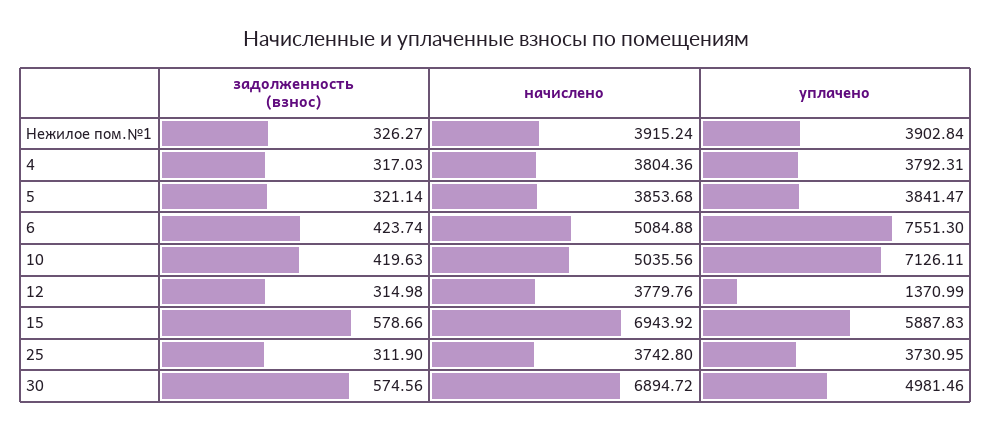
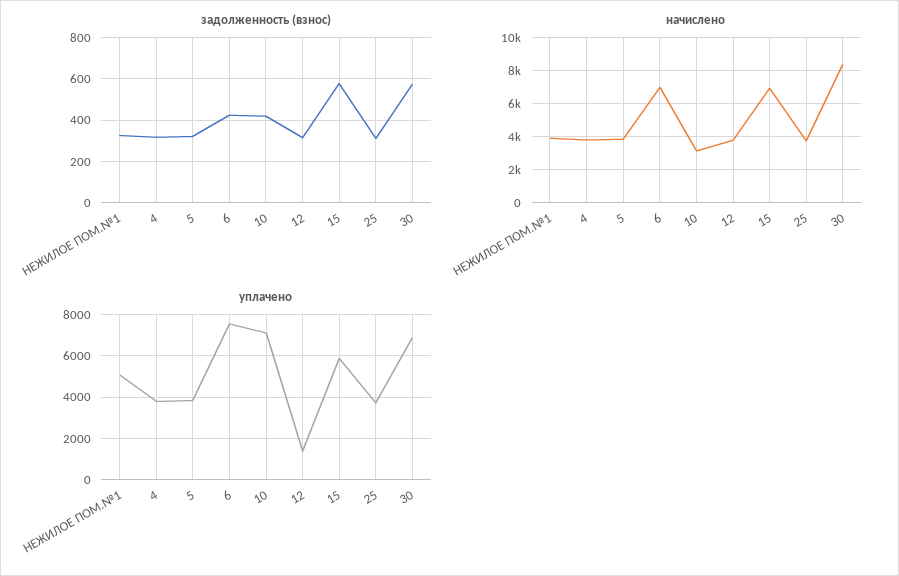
  {
    "задолженность (взнос)": {
      "Нежилое пом.№1": 326.27,
      "4": 317.03,
      "5": 321.14,
      "6": 423.74,
      "10": 419.63,
      "12": 314.98,
      "15": 578.66,
      "25": 311.9,
      "30": 574.56
    },
    "начислено": {
      "Нежилое пом.№1": 3915.24,
      "4": 3804.36,
      "5": 3853.68,
-     "6": 5084.88,
+     "6": 7000,
-     "10": 5035.56,
+     "10": 3000,
      "12": 3779.76,
      "15": 6943.92,
      "25": 3742.8,
-     "30": 6894.72
+     "30": 8500
    },
    "уплачено": {
-     "Нежилое пом.№1": 3902.84,
+     "Нежилое пом.№1": 5000,
      "4": 3792.31,
      "5": 3841.47,
      "6": 7551.3,
      "10": 7126.11,
      "12": 1370.99,
      "15": 5887.83,
      "25": 3730.95,
-     "30": 4981.46
+     "30": 7000
    }
  }

